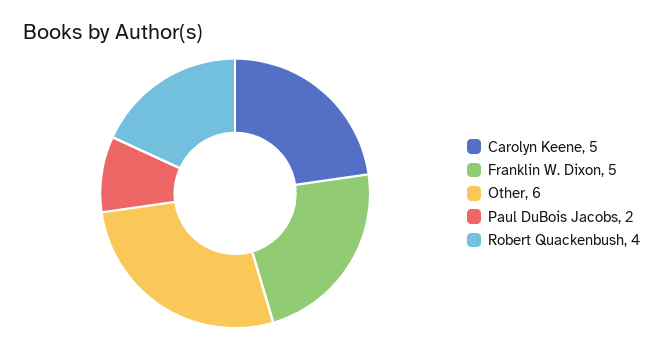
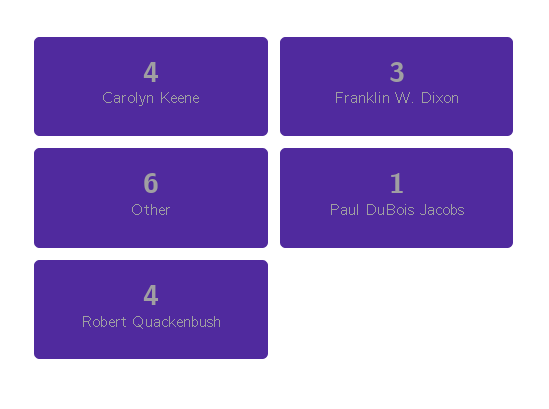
  {
-   "Carolyn Keene": 5,
+   "Carolyn Keene": 4,
-   "Franklin W. Dixon": 5,
+   "Franklin W. Dixon": 3,
    "Other": 6,
-   "Paul DuBois Jacobs": 2,
+   "Paul DuBois Jacobs": 1,
    "Robert Quackenbush": 4
  }

